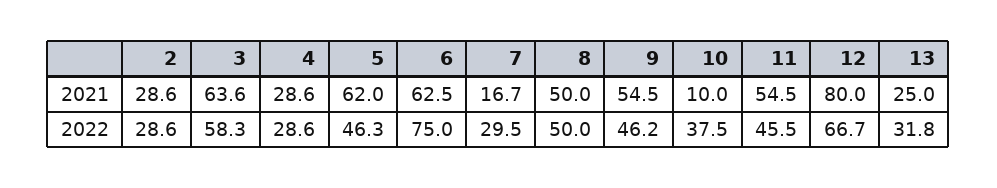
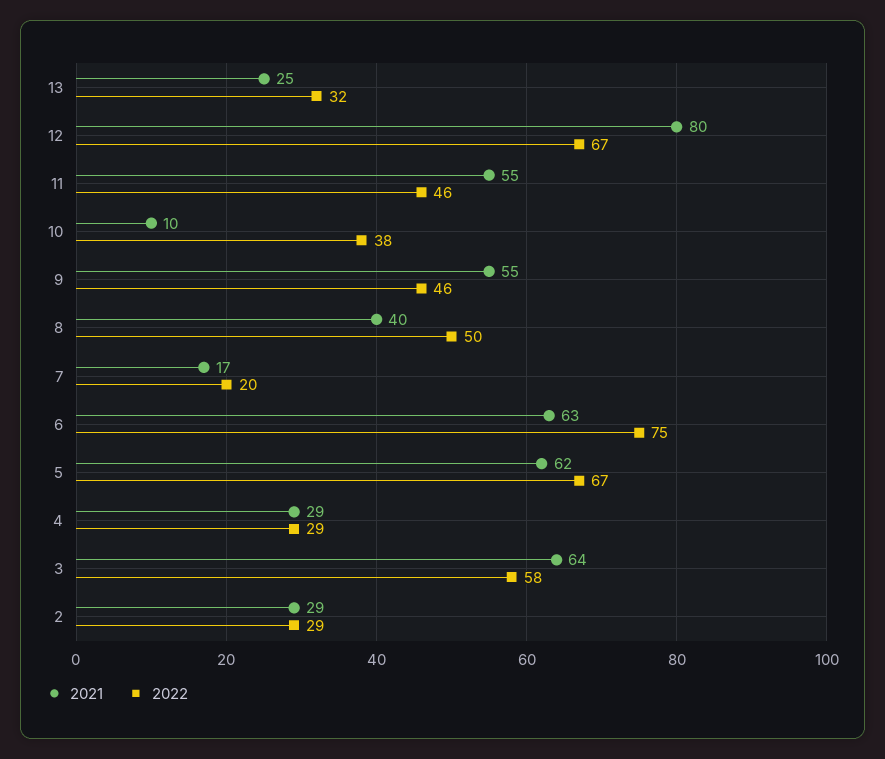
  {
    "2021": {
      "2": 28.6,
      "3": 63.6,
      "4": 28.6,
      "5": 62,
      "6": 62.5,
      "7": 16.7,
-     "8": 50,
+     "8": 40,
      "9": 54.5,
      "10": 10,
      "11": 54.5,
      "12": 80,
      "13": 25
    },
    "2022": {
      "2": 28.6,
      "3": 58.3,
      "4": 28.6,
-     "5": 46.3,
+     "5": 67,
      "6": 75,
-     "7": 29.5,
+     "7": 20,
      "8": 50,
      "9": 46.2,
      "10": 37.5,
      "11": 45.5,
      "12": 66.7,
      "13": 31.8
    }
  }

